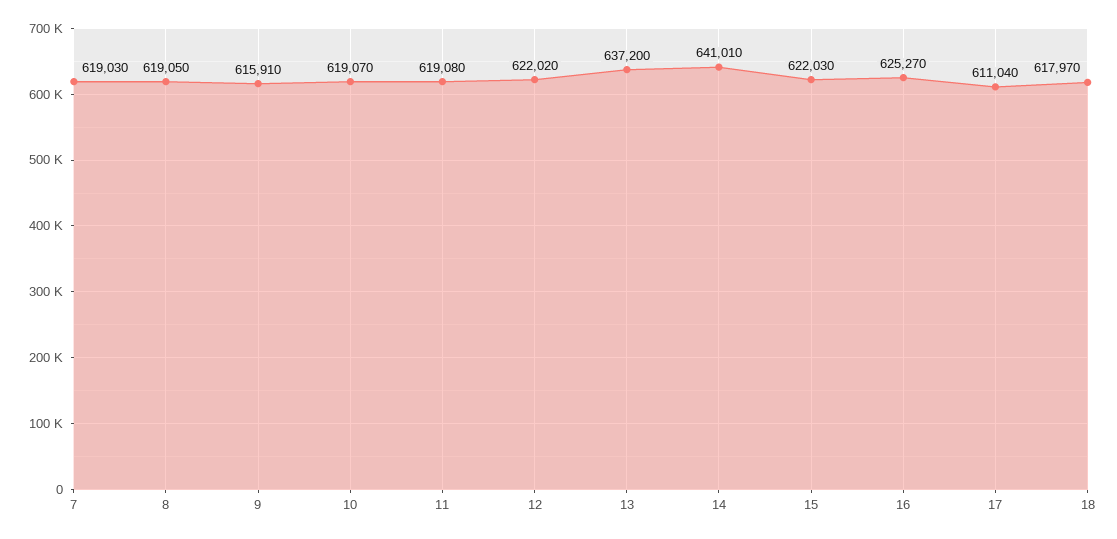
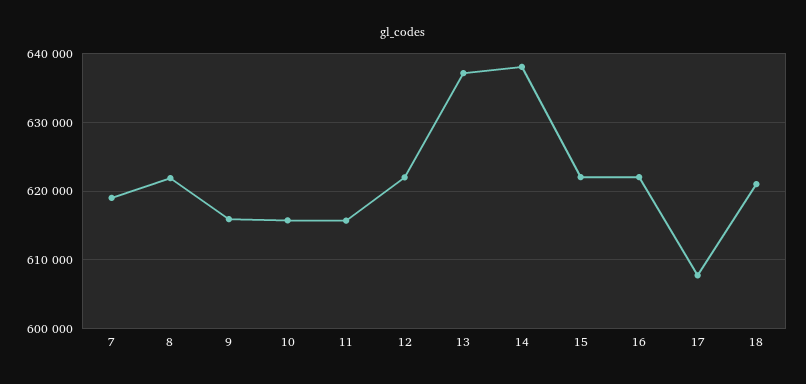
  {
    "7": 619030,
-   "8": 619050,
+   "8": 622000,
    "9": 615910,
-   "10": 619070,
+   "10": 616000,
-   "11": 619080,
+   "11": 616000,
    "12": 622020,
    "13": 637200,
-   "14": 641010,
+   "14": 638000,
    "15": 622030,
-   "16": 625270,
+   "16": 622000,
-   "17": 611040,
+   "17": 608000,
-   "18": 617970
+   "18": 621000
  }

